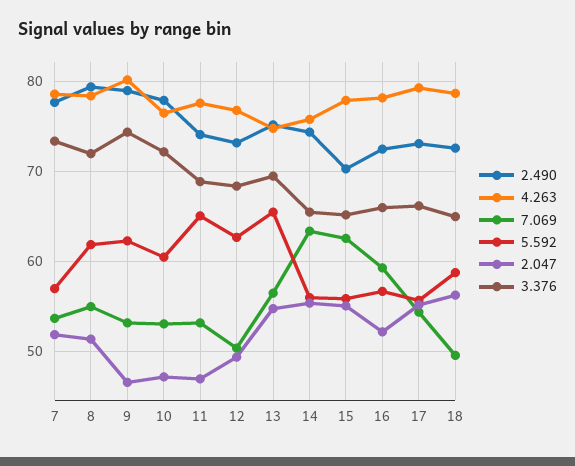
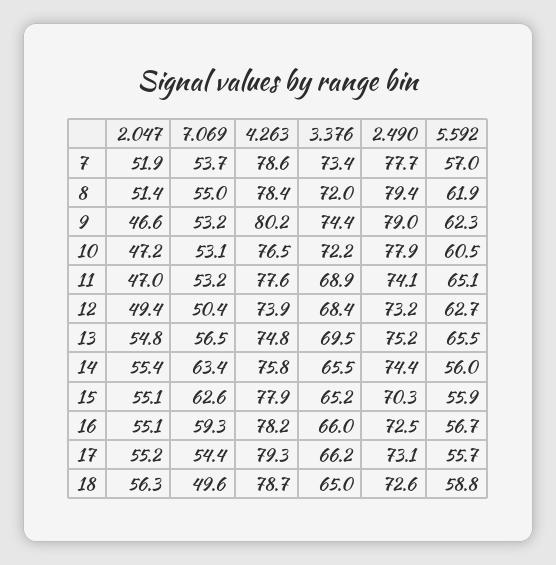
  {
    "2.490": {
      "7": 77.7,
      "8": 79.4,
      "9": 79,
      "10": 77.9,
      "11": 74.1,
      "12": 73.2,
      "13": 75.2,
      "14": 74.4,
      "15": 70.3,
      "16": 72.5,
      "17": 73.1,
      "18": 72.6
    },
    "4.263": {
      "7": 78.6,
      "8": 78.4,
      "9": 80.2,
      "10": 76.5,
      "11": 77.6,
-     "12": 77,
+     "12": 73.9,
      "13": 74.8,
      "14": 75.8,
      "15": 77.9,
      "16": 78.2,
      "17": 79.3,
      "18": 78.7
    },
    "7.069": {
      "7": 53.7,
      "8": 55,
      "9": 53.2,
      "10": 53.1,
      "11": 53.2,
      "12": 50.4,
      "13": 56.5,
      "14": 63.4,
      "15": 62.6,
      "16": 59.3,
      "17": 54.4,
      "18": 49.6
    },
    "5.592": {
      "7": 57,
      "8": 61.9,
      "9": 62.3,
      "10": 60.5,
      "11": 65.1,
      "12": 62.7,
      "13": 65.5,
      "14": 56,
      "15": 55.9,
      "16": 56.7,
      "17": 55.7,
      "18": 58.8
    },
    "2.047": {
      "7": 51.9,
      "8": 51.4,
      "9": 46.6,
      "10": 47.2,
      "11": 47,
      "12": 49.4,
      "13": 54.8,
      "14": 55.4,
      "15": 55.1,
-     "16": 52,
+     "16": 55.1,
      "17": 55.2,
      "18": 56.3
    },
    "3.376": {
      "7": 73.4,
      "8": 72,
      "9": 74.4,
      "10": 72.2,
      "11": 68.9,
      "12": 68.4,
      "13": 69.5,
      "14": 65.5,
      "15": 65.2,
      "16": 66,
      "17": 66.2,
      "18": 65
    }
  }

